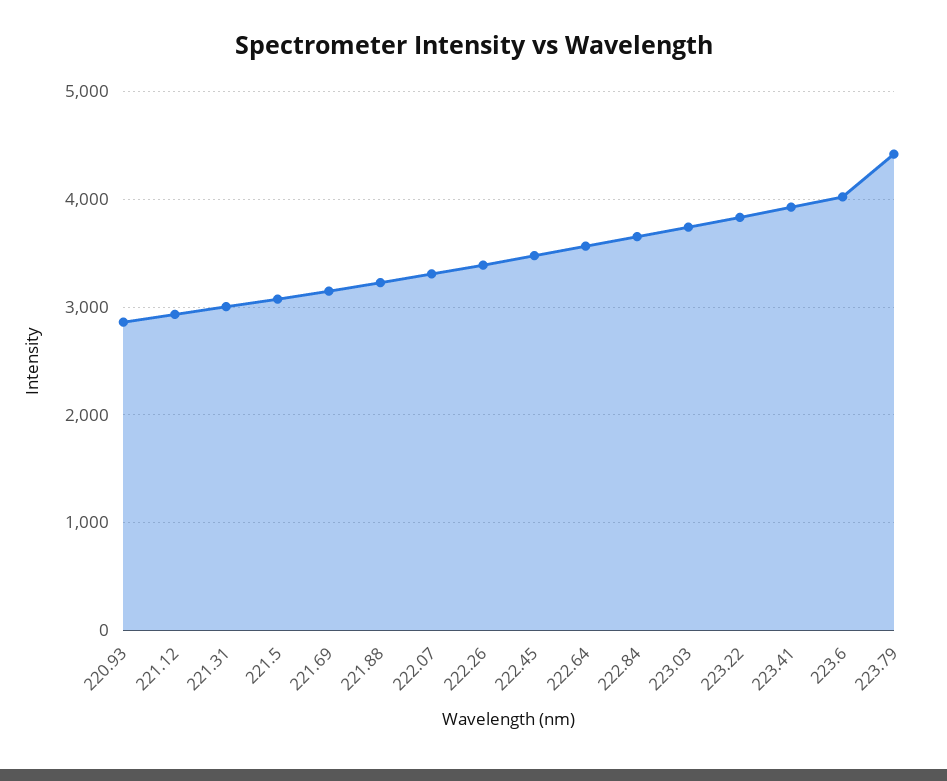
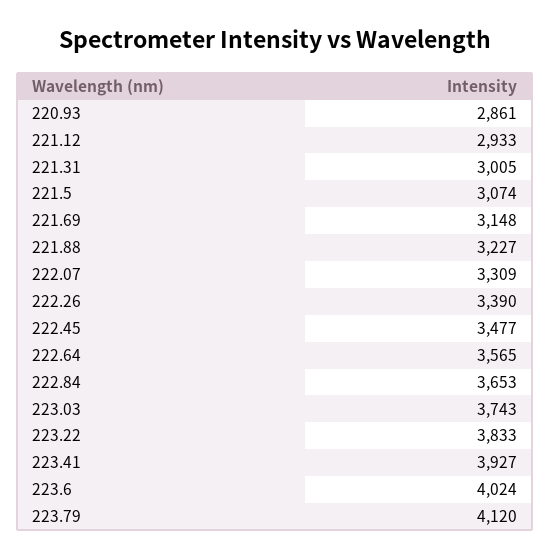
  {
    "220.93": 2861,
    "221.12": 2933,
    "221.31": 3005,
    "221.5": 3074,
    "221.69": 3148,
    "221.88": 3227,
    "222.07": 3309,
    "222.26": 3390,
    "222.45": 3477,
    "222.64": 3565,
    "222.84": 3653,
    "223.03": 3743,
    "223.22": 3833,
    "223.41": 3927,
    "223.6": 4024,
-   "223.79": 4400
+   "223.79": 4120
  }

